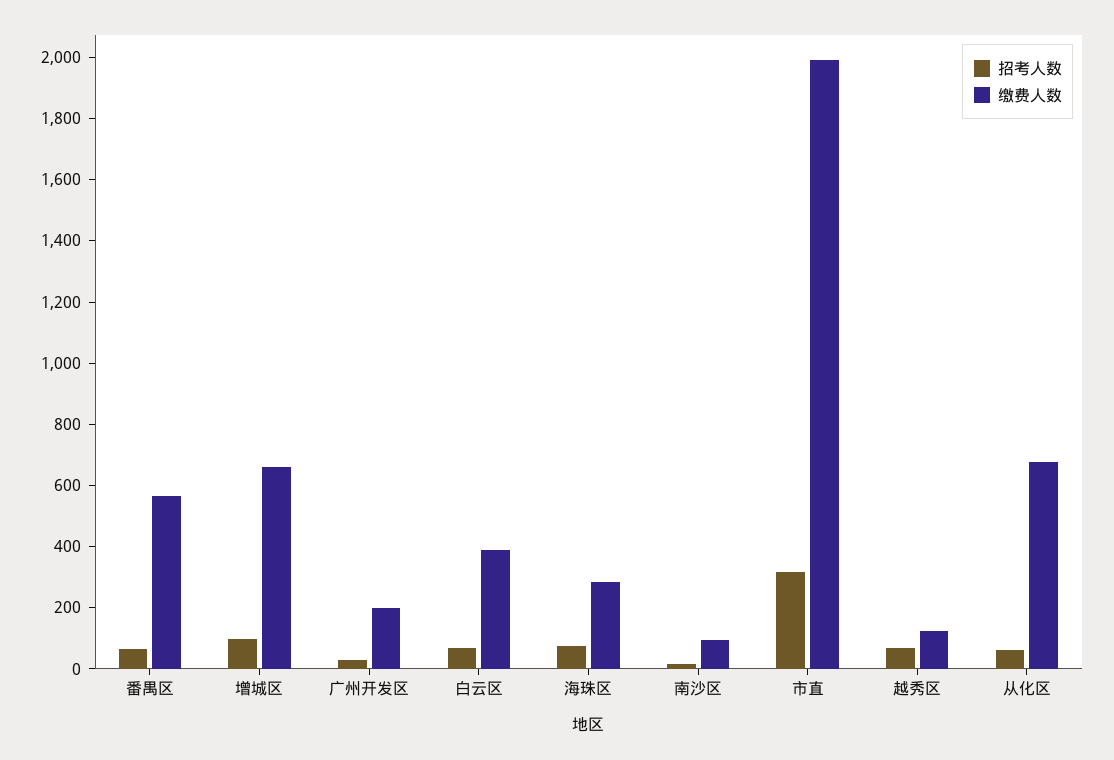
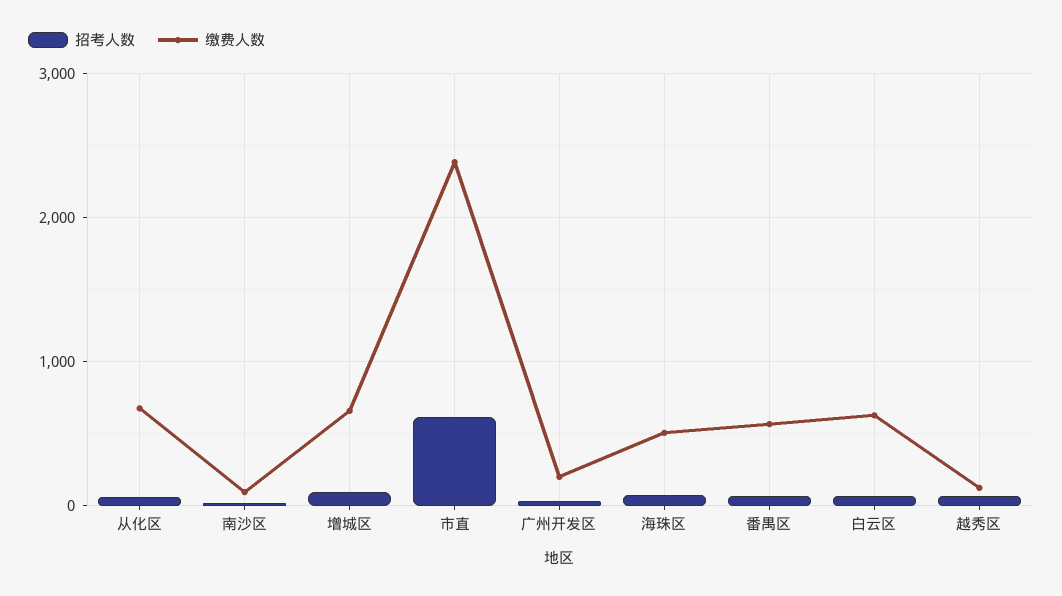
  {
    "招考人数": {
      "番禺区": 50,
      "增城区": 100,
      "广州开发区": 50,
      "白云区": 50,
      "海珠区": 100,
      "南沙区": 0,
-     "市直": 300,
+     "市直": 600,
      "越秀区": 50,
      "从化区": 50
    },
    "缴费人数": {
      "番禺区": 550,
      "增城区": 650,
      "广州开发区": 200,
-     "白云区": 400,
+     "白云区": 600,
-     "海珠区": 300,
+     "海珠区": 500,
      "南沙区": 100,
-     "市直": 2000,
+     "市直": 2400,
      "越秀区": 100,
      "从化区": 700
    }
  }

